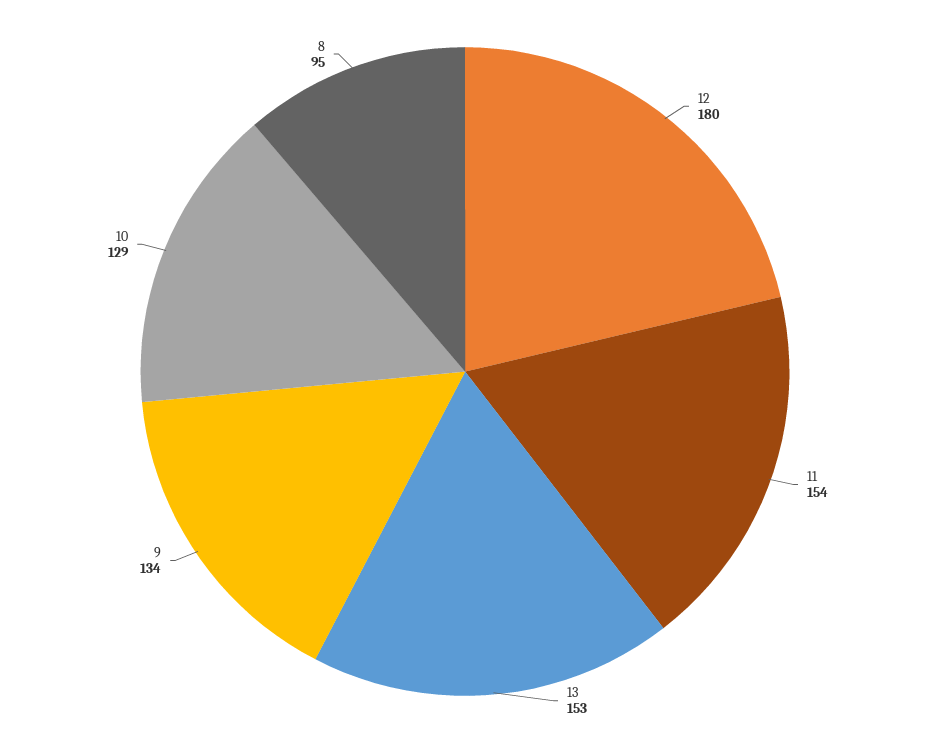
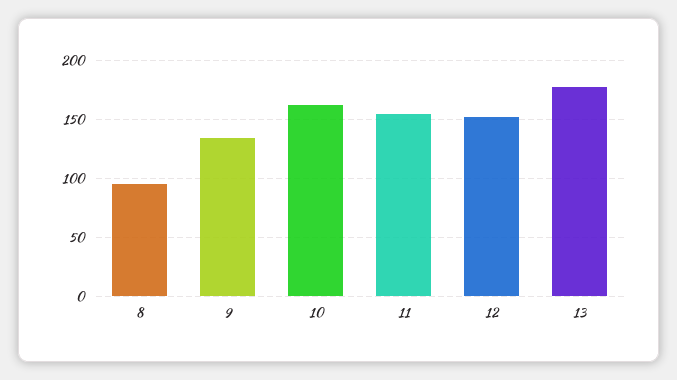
  {
-   "12": 180,
+   "12": 150,
    "11": 154,
-   "13": 153,
+   "13": 180,
    "9": 134,
-   "10": 129,
+   "10": 160,
    "8": 95
  }

